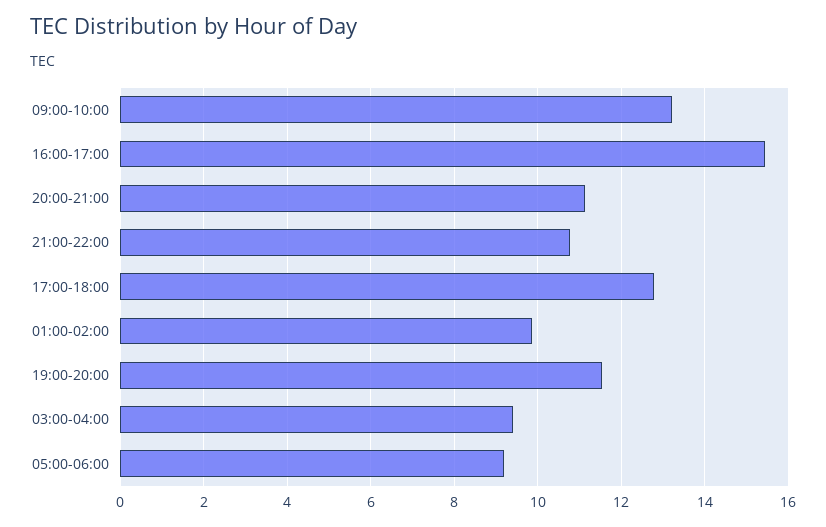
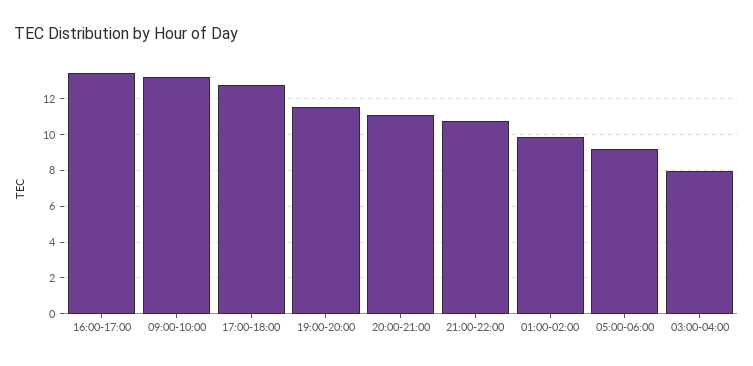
  {
    "09:00-10:00": 13.2,
-   "16:00-17:00": 15.4,
+   "16:00-17:00": 13.5,
    "20:00-21:00": 11.2,
    "21:00-22:00": 10.8,
    "17:00-18:00": 12.8,
    "01:00-02:00": 9.8,
    "19:00-20:00": 11.6,
-   "03:00-04:00": 9.4,
+   "03:00-04:00": 8,
    "05:00-06:00": 9.2
  }

